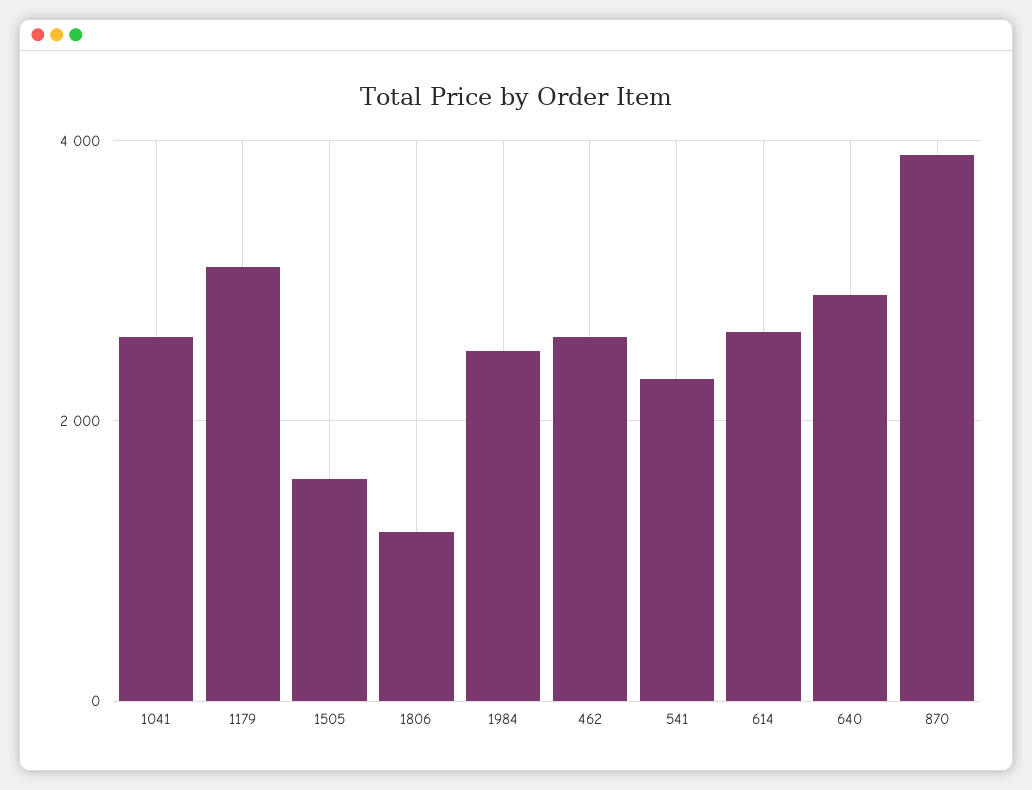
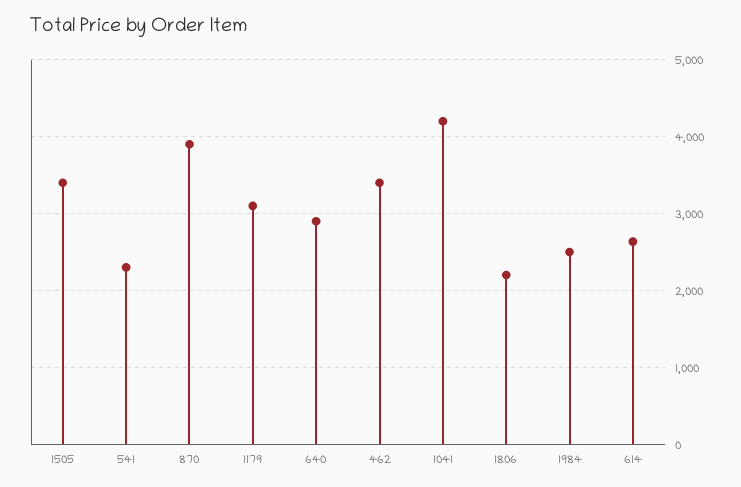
  {
-   "1041": 2600,
+   "1041": 4200,
    "1179": 3100,
-   "1505": 1600,
+   "1505": 3400,
-   "1806": 1200,
+   "1806": 2200,
    "1984": 2500,
-   "462": 2600,
+   "462": 3400,
    "541": 2300,
    "614": 2600,
    "640": 2900,
    "870": 3900
  }

